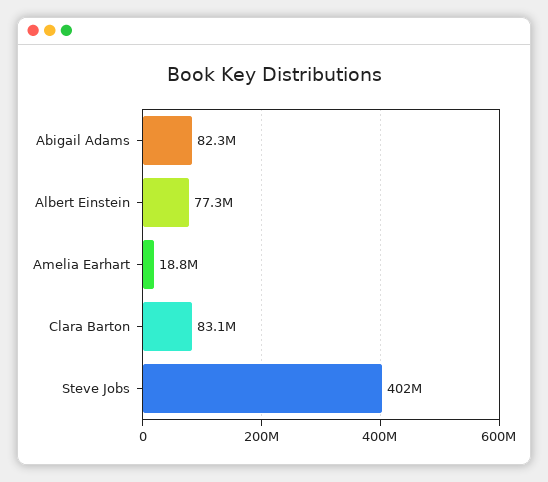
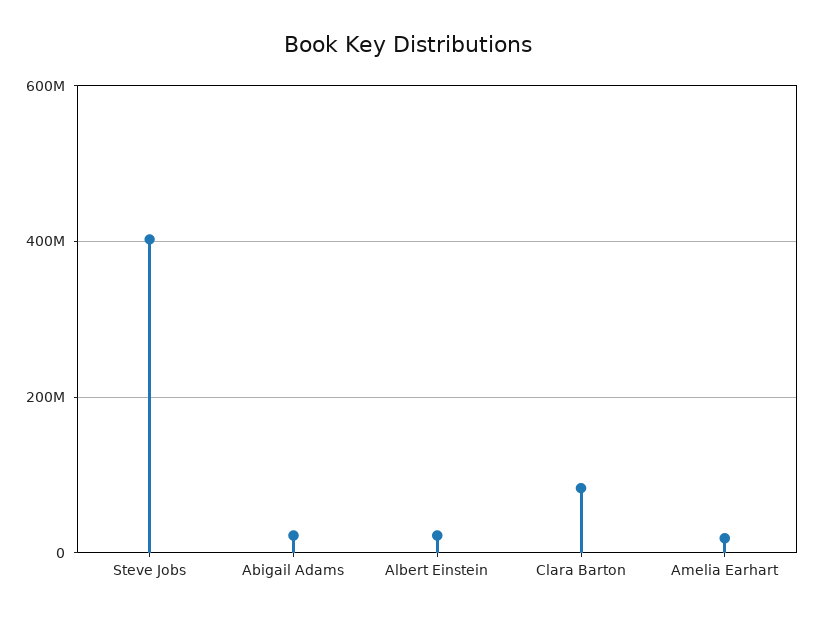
  {
-   "Abigail Adams": 82300000,
+   "Abigail Adams": 20000000,
-   "Albert Einstein": 77300000,
+   "Albert Einstein": 20000000,
    "Amelia Earhart": 18800000,
    "Clara Barton": 83100000,
    "Steve Jobs": 402000000
  }

